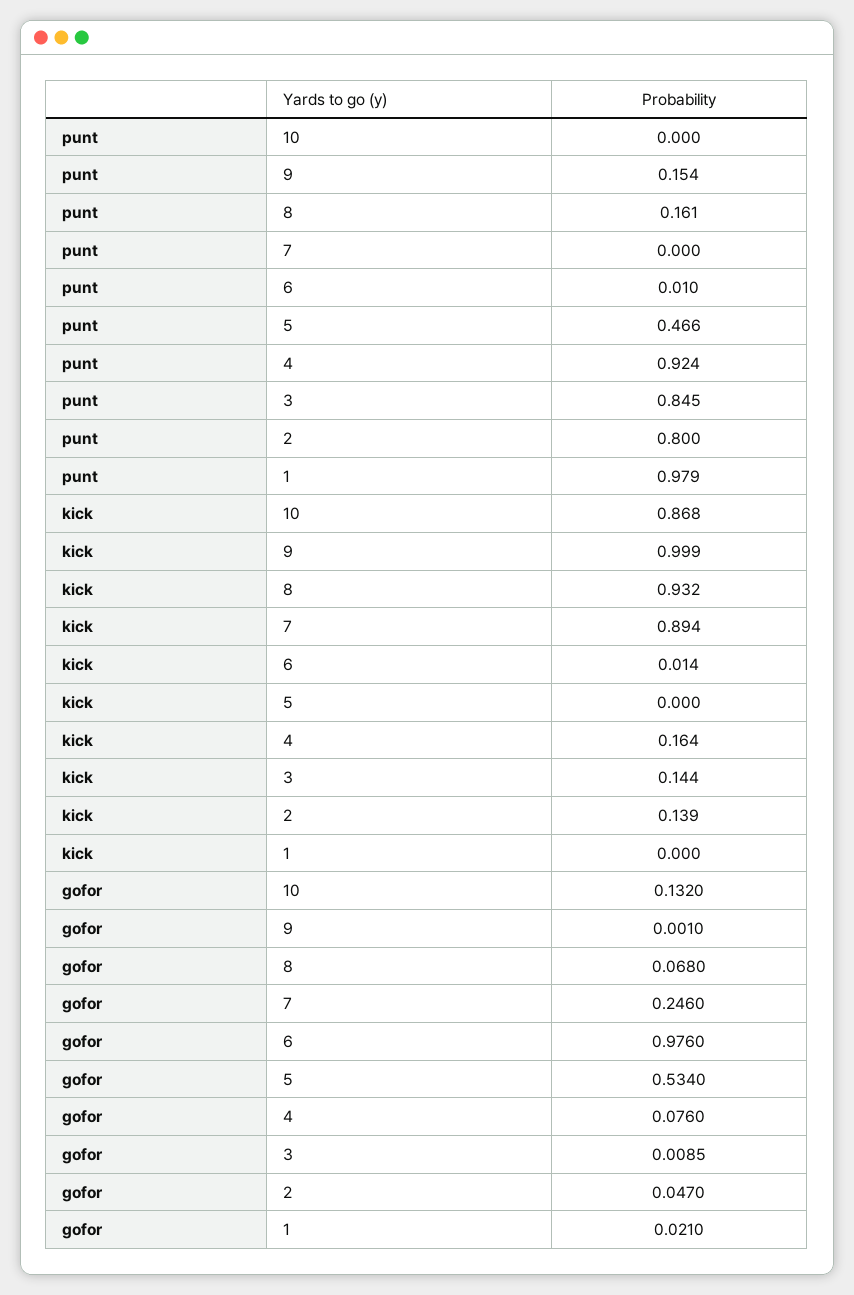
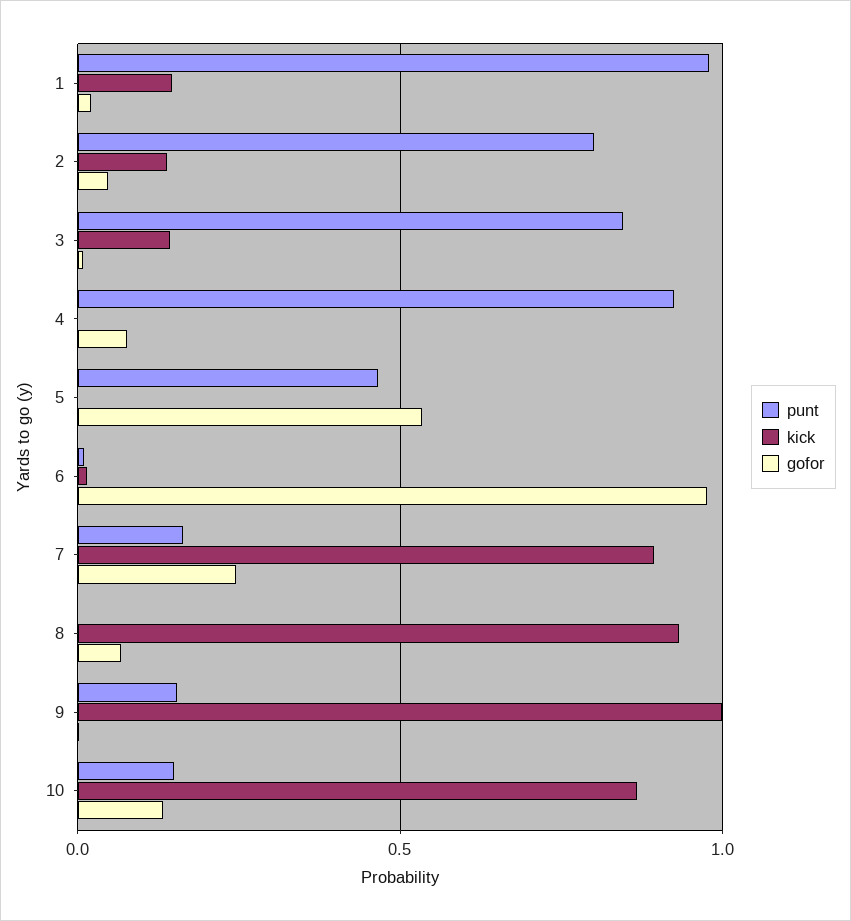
  {
    "punt": {
-     "10": 0,
+     "10": 0.15,
      "9": 0.154,
-     "8": 0.161,
+     "8": 0,
-     "7": 0,
+     "7": 0.15,
      "6": 0.01,
      "5": 0.466,
      "4": 0.924,
      "3": 0.845,
      "2": 0.8,
      "1": 0.979
    },
    "kick": {
      "10": 0.868,
      "9": 0.999,
      "8": 0.932,
      "7": 0.894,
      "6": 0.014,
      "5": 0,
-     "4": 0.164,
+     "4": 0,
      "3": 0.144,
      "2": 0.139,
-     "1": 0
+     "1": 0.15
    },
    "gofor": {
      "10": 0.132,
      "9": 0.001,
      "8": 0.068,
      "7": 0.246,
      "6": 0.976,
      "5": 0.534,
      "4": 0.076,
      "3": 0.0085,
      "2": 0.047,
      "1": 0.021
    }
  }

